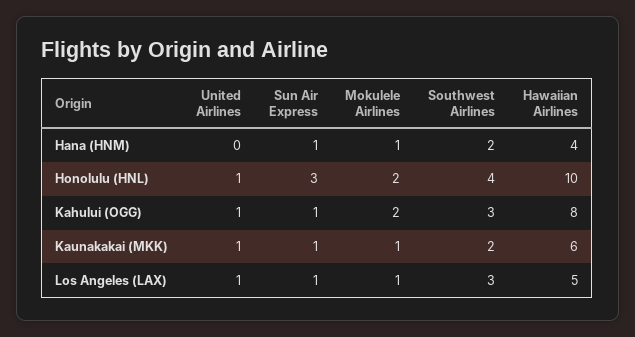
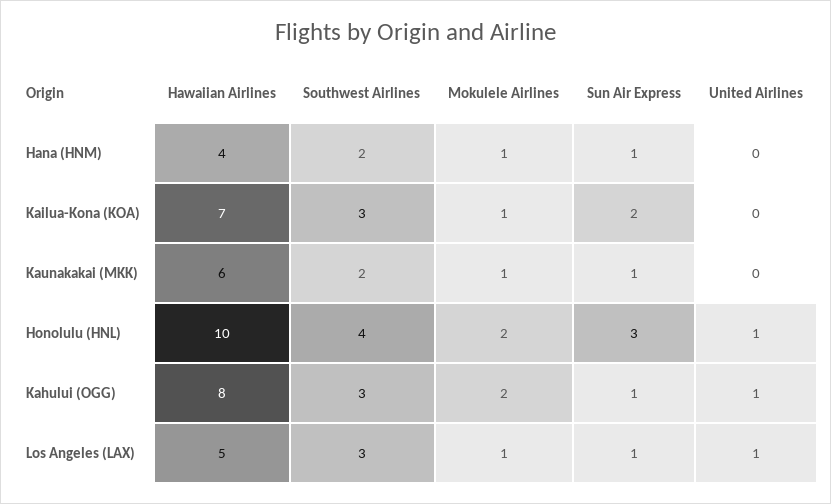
  {
    "United Airlines": {
      "Hana (HNM)": 0,
      "Honolulu (HNL)": 1,
      "Kahului (OGG)": 1,
-     "Kaunakakai (MKK)": 1,
+     "Kaunakakai (MKK)": 0,
-     "Los Angeles (LAX)": 1
+     "Los Angeles (LAX)": 1,
+     "Kailua-Kona (KOA)": 0
    },
    "Sun Air Express": {
      "Hana (HNM)": 1,
      "Honolulu (HNL)": 3,
      "Kahului (OGG)": 1,
      "Kaunakakai (MKK)": 1,
-     "Los Angeles (LAX)": 1
+     "Los Angeles (LAX)": 1,
+     "Kailua-Kona (KOA)": 2
    },
    "Mokulele Airlines": {
      "Hana (HNM)": 1,
      "Honolulu (HNL)": 2,
      "Kahului (OGG)": 2,
      "Kaunakakai (MKK)": 1,
-     "Los Angeles (LAX)": 1
+     "Los Angeles (LAX)": 1,
+     "Kailua-Kona (KOA)": 1
    },
    "Southwest Airlines": {
      "Hana (HNM)": 2,
      "Honolulu (HNL)": 4,
      "Kahului (OGG)": 3,
      "Kaunakakai (MKK)": 2,
-     "Los Angeles (LAX)": 3
+     "Los Angeles (LAX)": 3,
+     "Kailua-Kona (KOA)": 3
    },
    "Hawaiian Airlines": {
      "Hana (HNM)": 4,
      "Honolulu (HNL)": 10,
      "Kahului (OGG)": 8,
      "Kaunakakai (MKK)": 6,
-     "Los Angeles (LAX)": 5
+     "Los Angeles (LAX)": 5,
+     "Kailua-Kona (KOA)": 7
    }
  }

